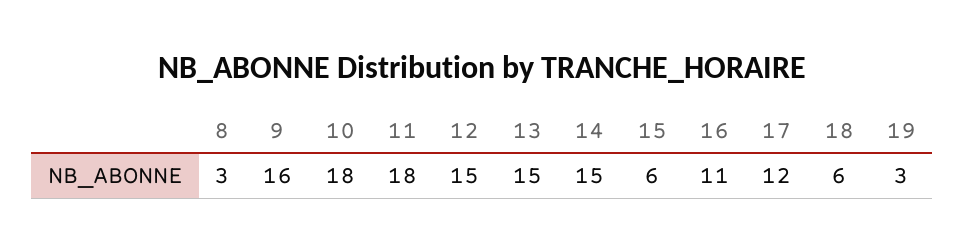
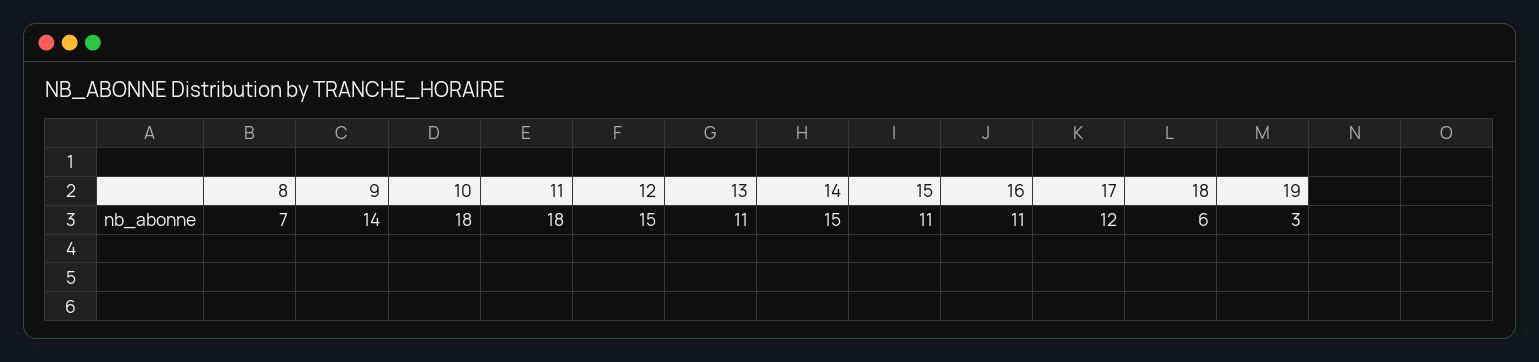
  {
-   "8": 3,
+   "8": 7,
-   "9": 16,
+   "9": 14,
    "10": 18,
    "11": 18,
    "12": 15,
-   "13": 15,
+   "13": 11,
    "14": 15,
-   "15": 6,
+   "15": 11,
    "16": 11,
    "17": 12,
    "18": 6,
    "19": 3
  }

